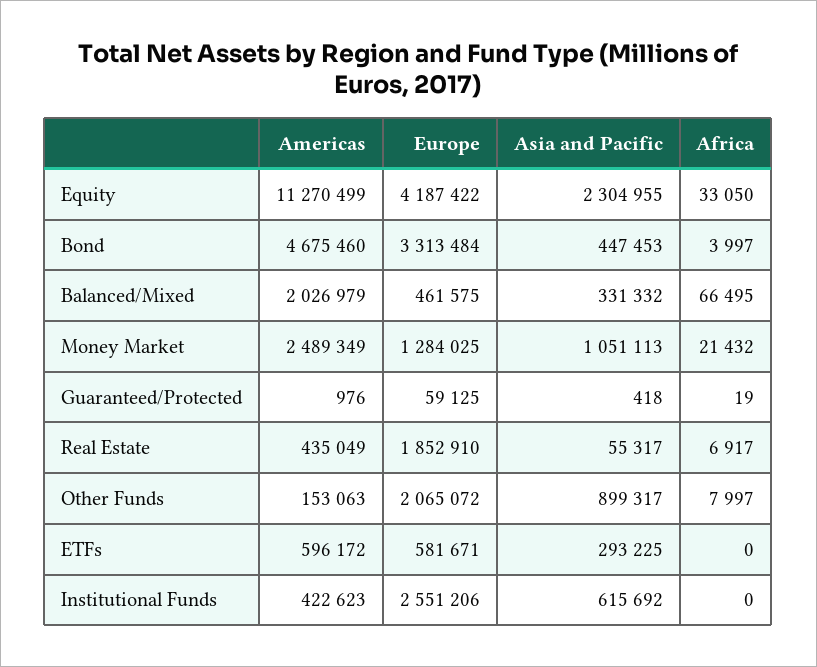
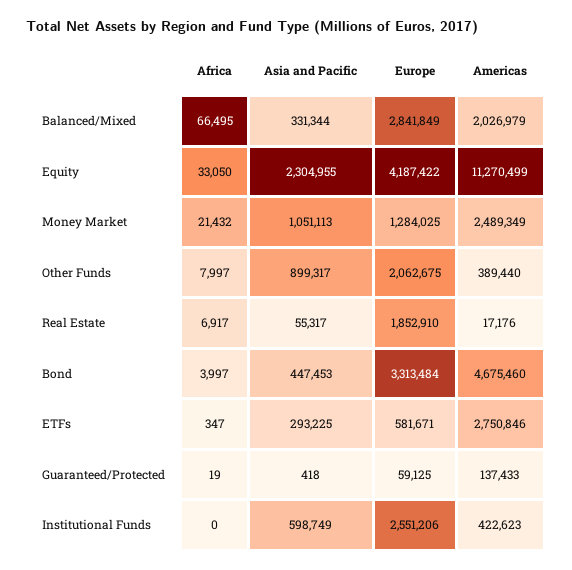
  {
    "Americas": {
      "Equity": 11270499,
      "Bond": 4675460,
      "Balanced/Mixed": 2026979,
      "Money Market": 2489349,
-     "Guaranteed/Protected": 976,
+     "Guaranteed/Protected": 137433,
-     "Real Estate": 435049,
+     "Real Estate": 17176,
-     "Other Funds": 153063,
+     "Other Funds": 389440,
-     "ETFs": 596172,
+     "ETFs": 2750846,
      "Institutional Funds": 422623
    },
    "Europe": {
      "Equity": 4187422,
      "Bond": 3313484,
-     "Balanced/Mixed": 461575,
+     "Balanced/Mixed": 2841849,
      "Money Market": 1284025,
      "Guaranteed/Protected": 59125,
      "Real Estate": 1852910,
-     "Other Funds": 2065072,
+     "Other Funds": 2062675,
      "ETFs": 581671,
      "Institutional Funds": 2551206
    },
    "Asia and Pacific": {
      "Equity": 2304955,
      "Bond": 447453,
-     "Balanced/Mixed": 331332,
+     "Balanced/Mixed": 331344,
      "Money Market": 1051113,
      "Guaranteed/Protected": 418,
      "Real Estate": 55317,
      "Other Funds": 899317,
      "ETFs": 293225,
-     "Institutional Funds": 615692
+     "Institutional Funds": 598749
    },
    "Africa": {
      "Equity": 33050,
      "Bond": 3997,
      "Balanced/Mixed": 66495,
      "Money Market": 21432,
      "Guaranteed/Protected": 19,
      "Real Estate": 6917,
      "Other Funds": 7997,
-     "ETFs": 0,
+     "ETFs": 347,
      "Institutional Funds": 0
    }
  }

